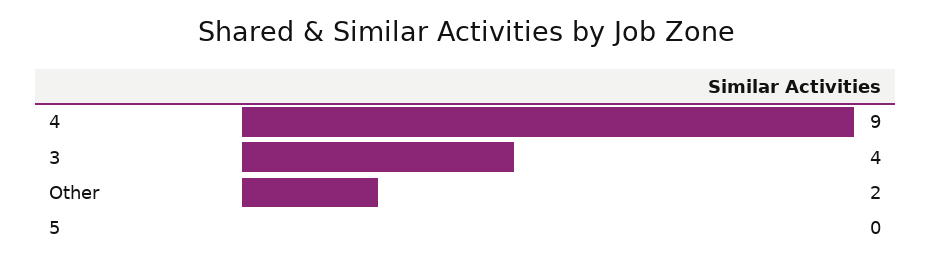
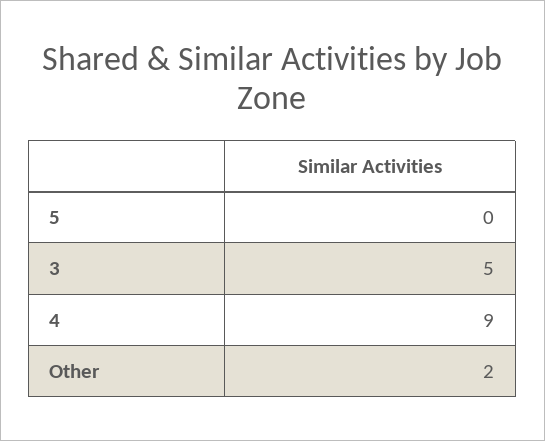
  {
    "4": 9,
-   "3": 4,
+   "3": 5,
    "Other": 2,
    "5": 0
  }

